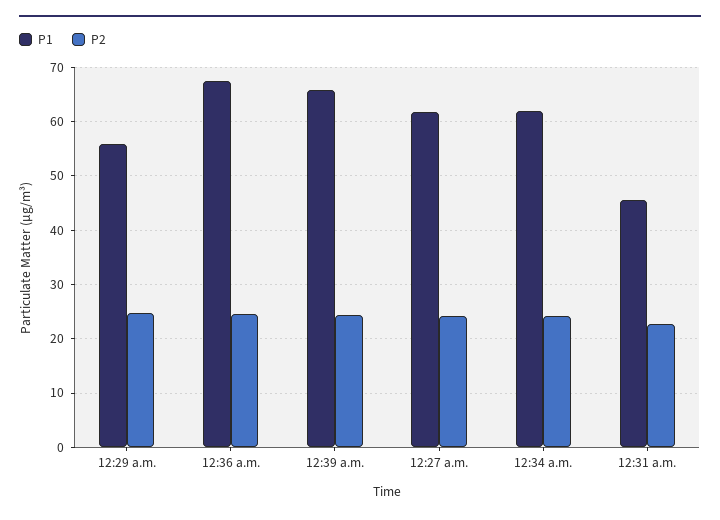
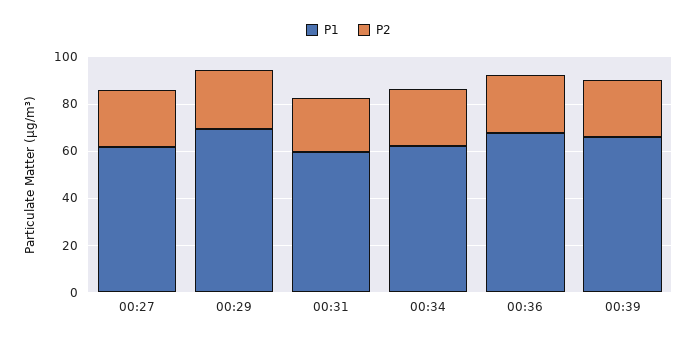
  {
    "P1": {
-     "12:29 a.m.": 56,
+     "12:29 a.m.": 70,
      "12:36 a.m.": 68,
      "12:39 a.m.": 66,
      "12:27 a.m.": 62,
      "12:34 a.m.": 62,
-     "12:31 a.m.": 46
+     "12:31 a.m.": 60
    },
    "P2": {
      "12:29 a.m.": 24,
      "12:36 a.m.": 24,
      "12:39 a.m.": 24,
      "12:27 a.m.": 24,
      "12:34 a.m.": 24,
      "12:31 a.m.": 22
    }
  }

